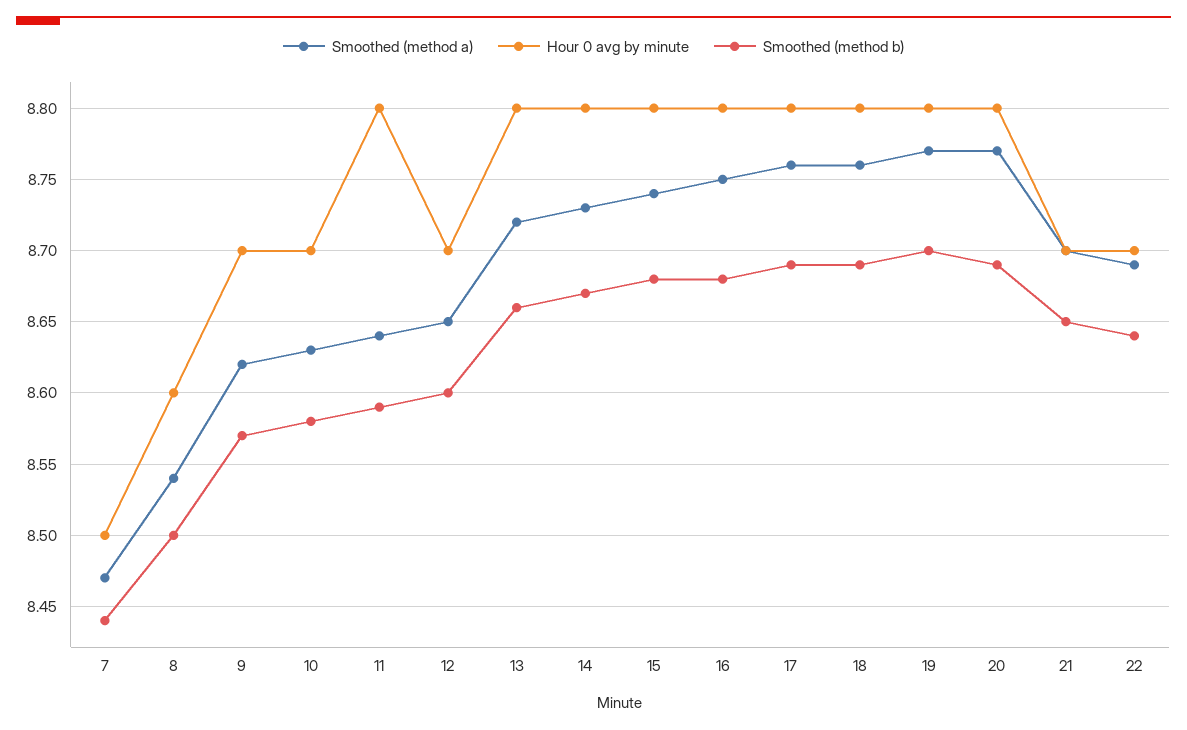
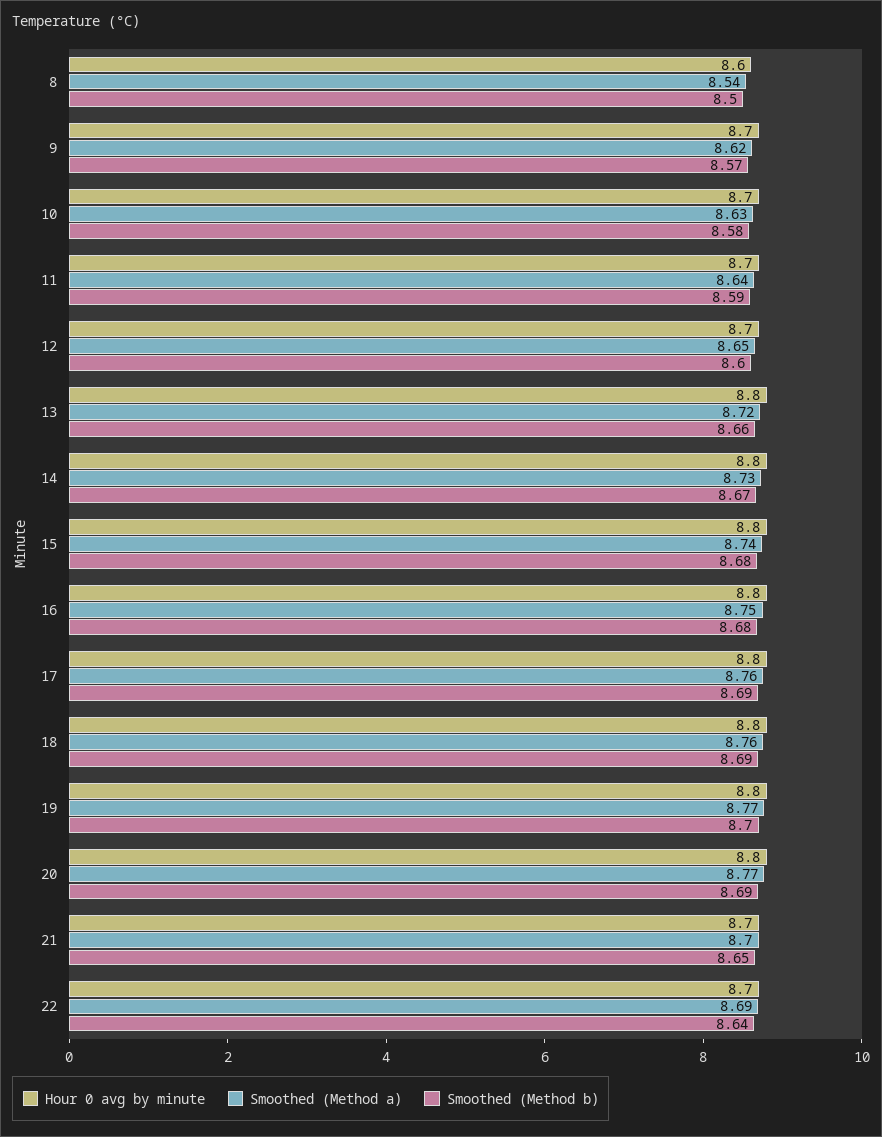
  {
    "Smoothed (method a)": {
-     "7": 8.47,
      "8": 8.54,
      "9": 8.62,
      "10": 8.63,
      "11": 8.64,
      "12": 8.65,
      "13": 8.72,
      "14": 8.73,
      "15": 8.74,
      "16": 8.75,
      "17": 8.76,
      "18": 8.76,
      "19": 8.77,
      "20": 8.77,
      "21": 8.7,
      "22": 8.69
    },
    "Hour 0 avg by minute": {
-     "7": 8.5,
      "8": 8.6,
      "9": 8.7,
      "10": 8.7,
-     "11": 8.8,
+     "11": 8.7,
      "12": 8.7,
      "13": 8.8,
      "14": 8.8,
      "15": 8.8,
      "16": 8.8,
      "17": 8.8,
      "18": 8.8,
      "19": 8.8,
      "20": 8.8,
      "21": 8.7,
      "22": 8.7
    },
    "Smoothed (method b)": {
-     "7": 8.44,
      "8": 8.5,
      "9": 8.57,
      "10": 8.58,
      "11": 8.59,
      "12": 8.6,
      "13": 8.66,
      "14": 8.67,
      "15": 8.68,
      "16": 8.68,
      "17": 8.69,
      "18": 8.69,
      "19": 8.7,
      "20": 8.69,
      "21": 8.65,
      "22": 8.64
    }
  }

